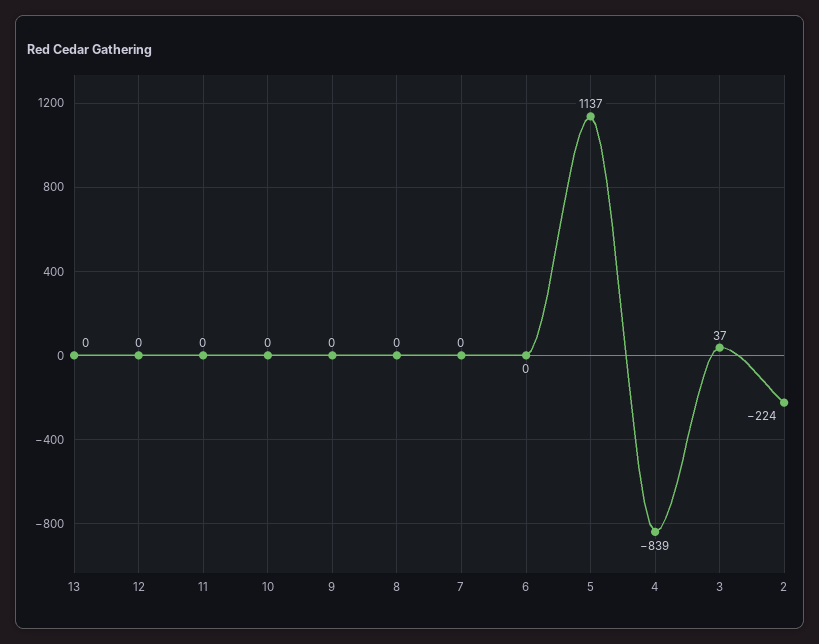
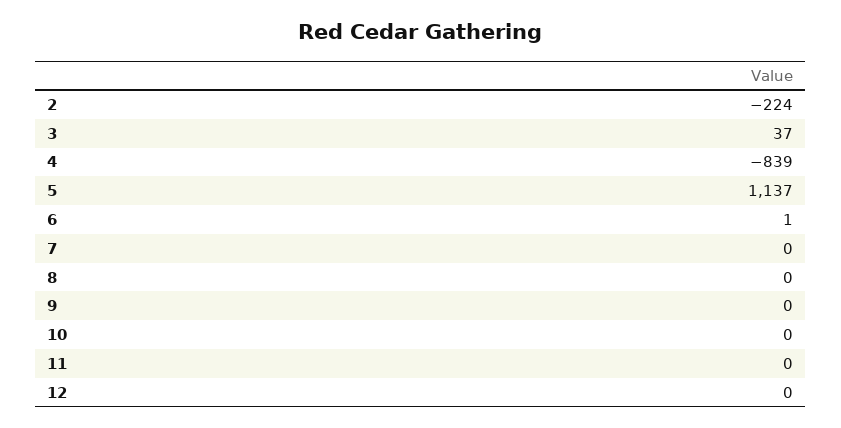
  {
-   "13": 0,
    "12": 0,
    "11": 0,
    "10": 0,
    "9": 0,
    "8": 0,
    "7": 0,
-   "6": 0,
+   "6": 1,
    "5": 1137,
    "4": -839,
    "3": 37,
    "2": -224
  }

